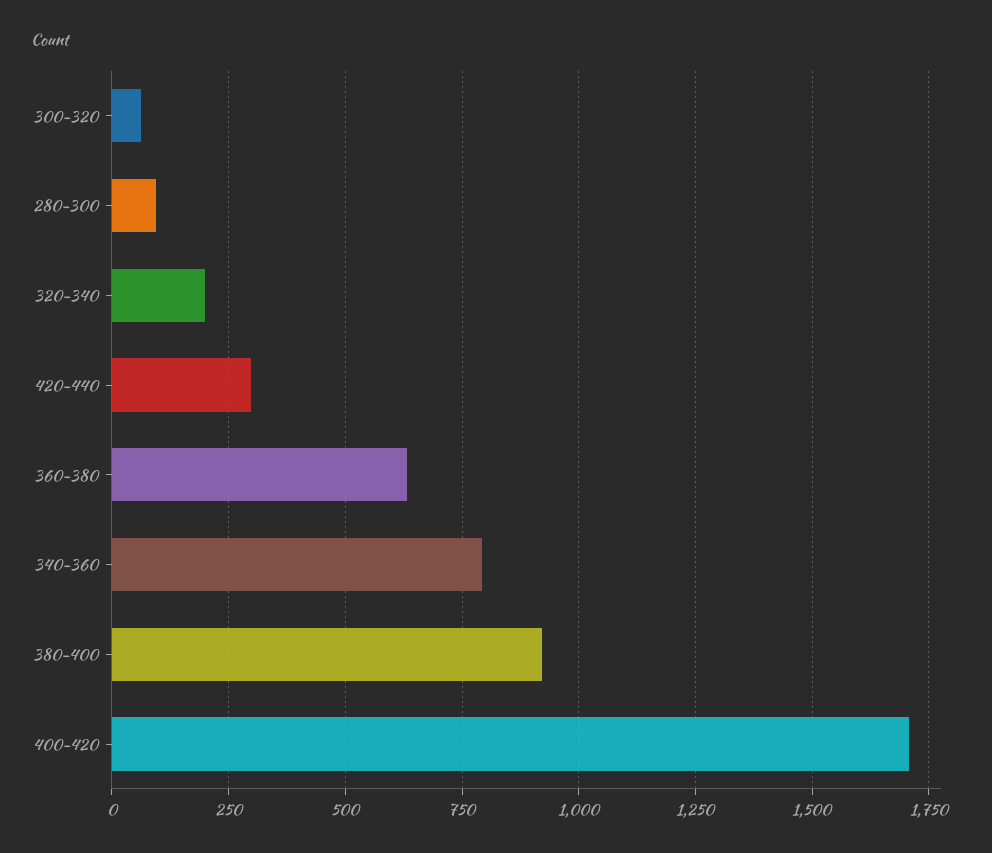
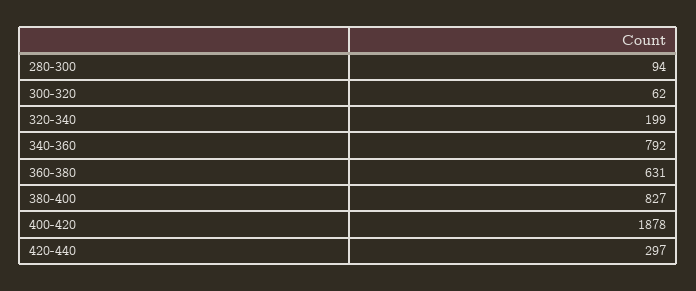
  {
    "300-320": 62,
    "280-300": 94,
    "320-340": 199,
    "420-440": 297,
    "360-380": 631,
    "340-360": 792,
-   "380-400": 925,
+   "380-400": 827,
-   "400-420": 1700
+   "400-420": 1878
  }

